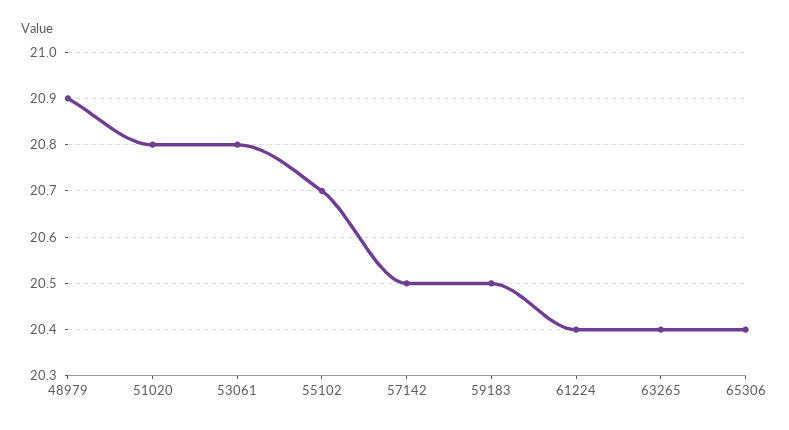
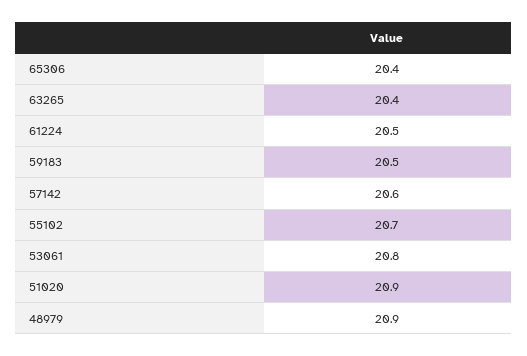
  {
    "48979": 20.9,
-   "51020": 20.8,
+   "51020": 20.9,
    "53061": 20.8,
    "55102": 20.7,
-   "57142": 20.5,
+   "57142": 20.6,
    "59183": 20.5,
-   "61224": 20.4,
+   "61224": 20.5,
    "63265": 20.4,
    "65306": 20.4
  }

